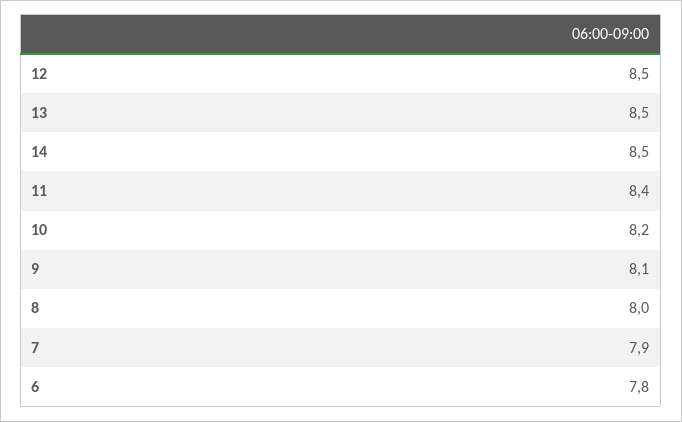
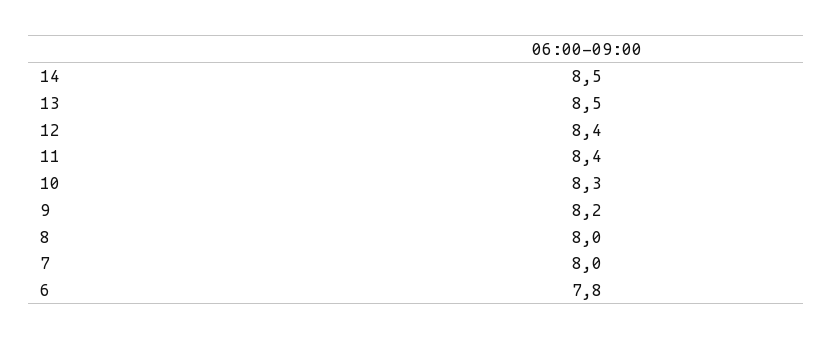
  {
-   "12": 8.5,
+   "12": 8.4,
    "13": 8.5,
    "14": 8.5,
    "11": 8.4,
-   "10": 8.2,
+   "10": 8.3,
-   "9": 8.1,
+   "9": 8.2,
    "8": 8,
-   "7": 7.9,
+   "7": 8,
    "6": 7.8
  }

